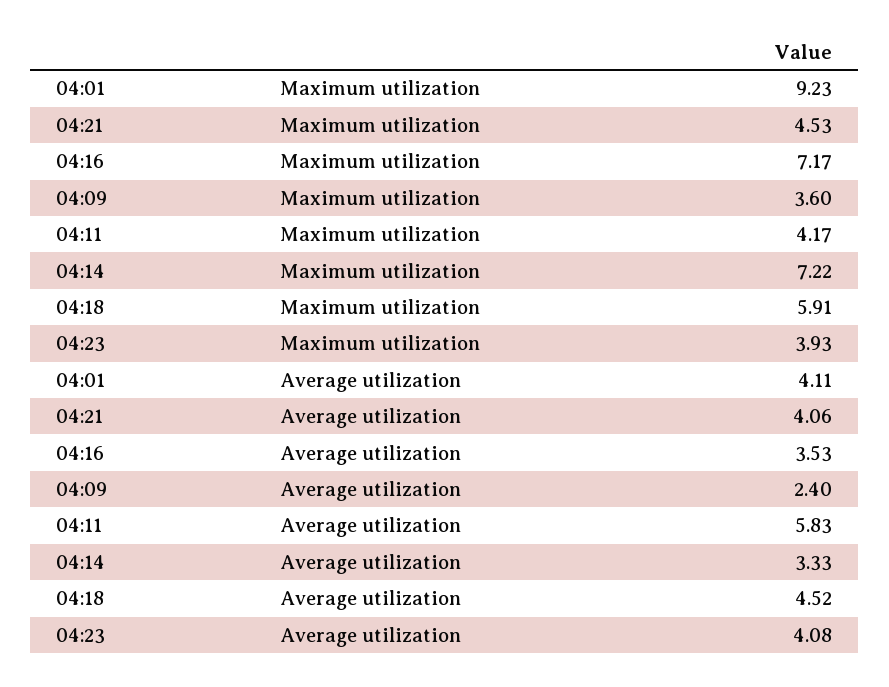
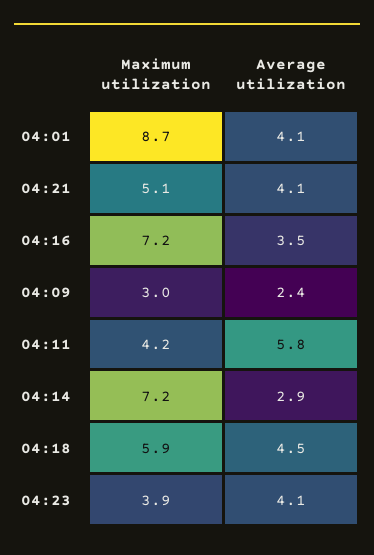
  {
    "04:01": {
-     "Maximum utilization": 9.23,
+     "Maximum utilization": 8.7,
      "Average utilization": 4.11
    },
    "04:21": {
-     "Maximum utilization": 4.53,
+     "Maximum utilization": 5.1,
      "Average utilization": 4.06
    },
    "04:16": {
      "Maximum utilization": 7.17,
      "Average utilization": 3.53
    },
    "04:09": {
-     "Maximum utilization": 3.6,
+     "Maximum utilization": 3,
      "Average utilization": 2.4
    },
    "04:11": {
      "Maximum utilization": 4.17,
      "Average utilization": 5.83
    },
    "04:14": {
      "Maximum utilization": 7.22,
-     "Average utilization": 3.33
+     "Average utilization": 2.9
    },
    "04:18": {
      "Maximum utilization": 5.91,
      "Average utilization": 4.52
    },
    "04:23": {
      "Maximum utilization": 3.93,
      "Average utilization": 4.08
    }
  }

